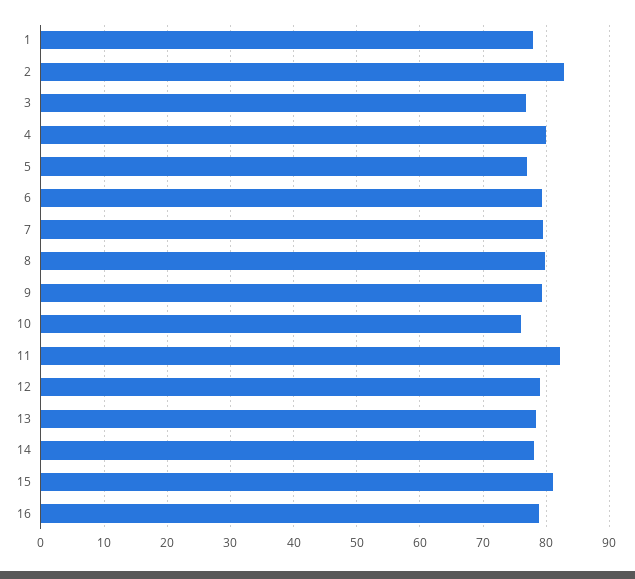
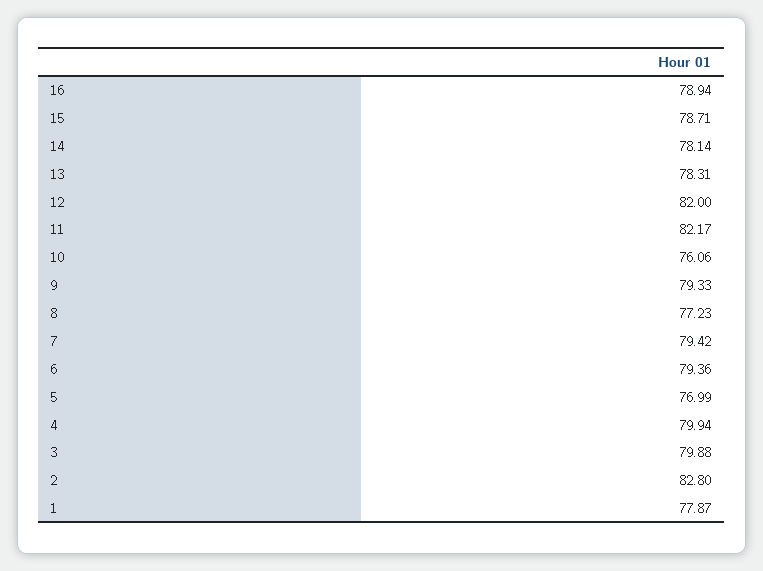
  {
    "1": 77.87,
    "2": 82.8,
-   "3": 77,
+   "3": 79.88,
    "4": 79.94,
    "5": 76.99,
    "6": 79.36,
    "7": 79.42,
-   "8": 80,
+   "8": 77.23,
    "9": 79.33,
    "10": 76.06,
    "11": 82.17,
-   "12": 79,
+   "12": 82,
    "13": 78.31,
    "14": 78.14,
-   "15": 81,
+   "15": 78.71,
    "16": 78.94
  }

